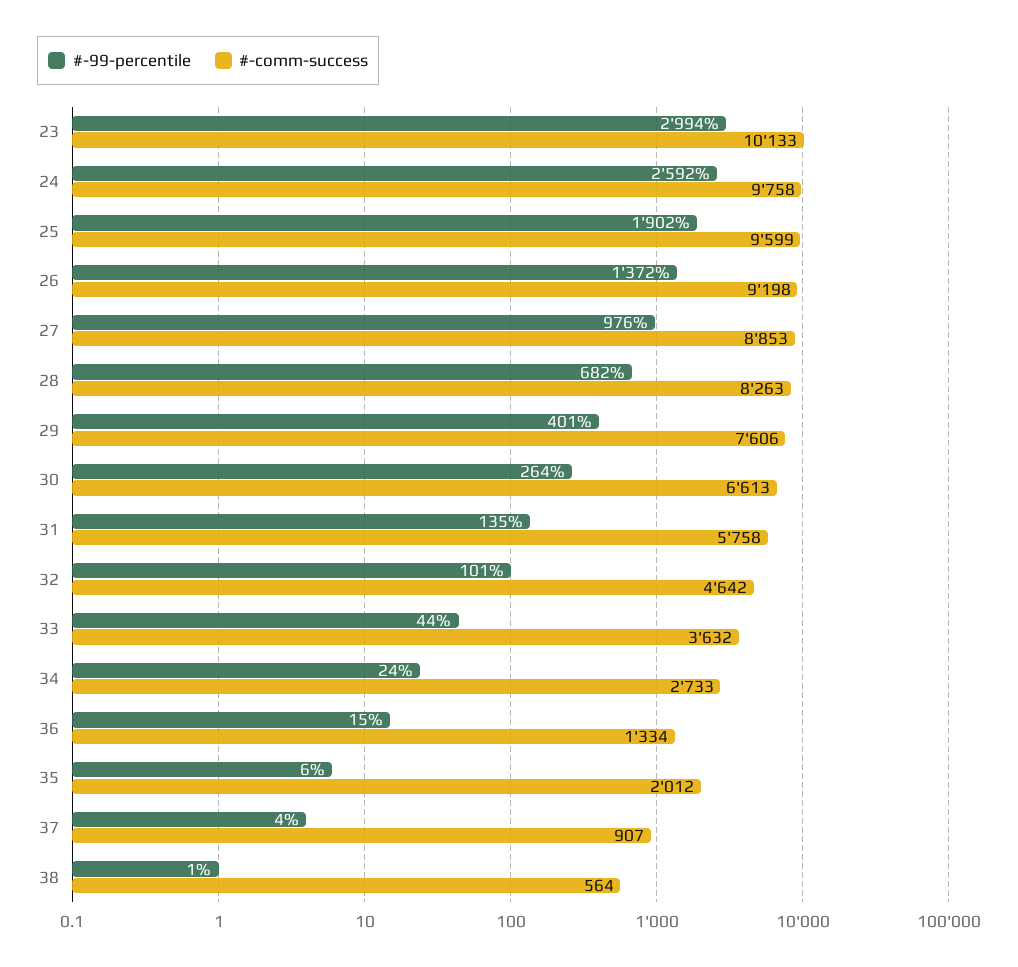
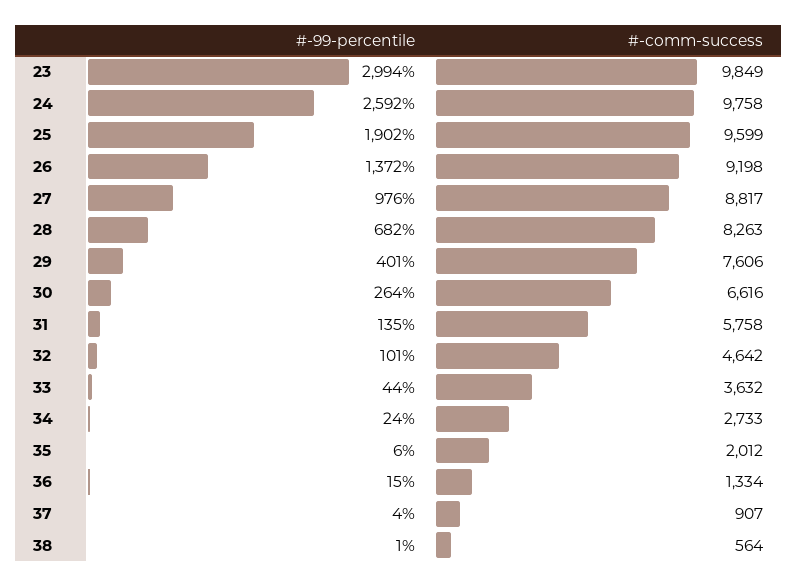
  {
    "#-99-percentile": {
      "23": 2994,
      "24": 2592,
      "25": 1902,
      "26": 1372,
      "27": 976,
      "28": 682,
      "29": 401,
      "30": 264,
      "31": 135,
      "32": 101,
      "33": 44,
      "34": 24,
      "36": 15,
      "35": 6,
      "37": 4,
      "38": 1
    },
    "#-comm-success": {
-     "23": 10133,
+     "23": 9849,
      "24": 9758,
      "25": 9599,
      "26": 9198,
-     "27": 8853,
+     "27": 8817,
      "28": 8263,
      "29": 7606,
-     "30": 6613,
+     "30": 6616,
      "31": 5758,
      "32": 4642,
      "33": 3632,
      "34": 2733,
      "36": 1334,
      "35": 2012,
      "37": 907,
      "38": 564
    }
  }

